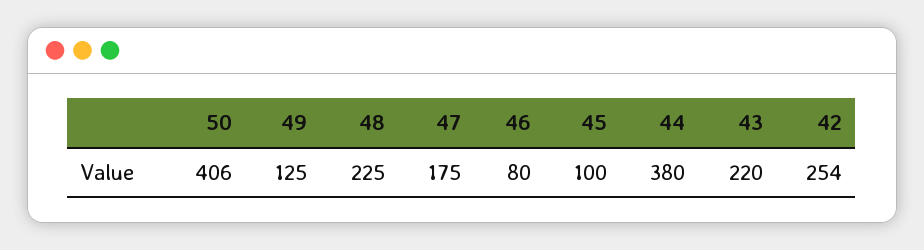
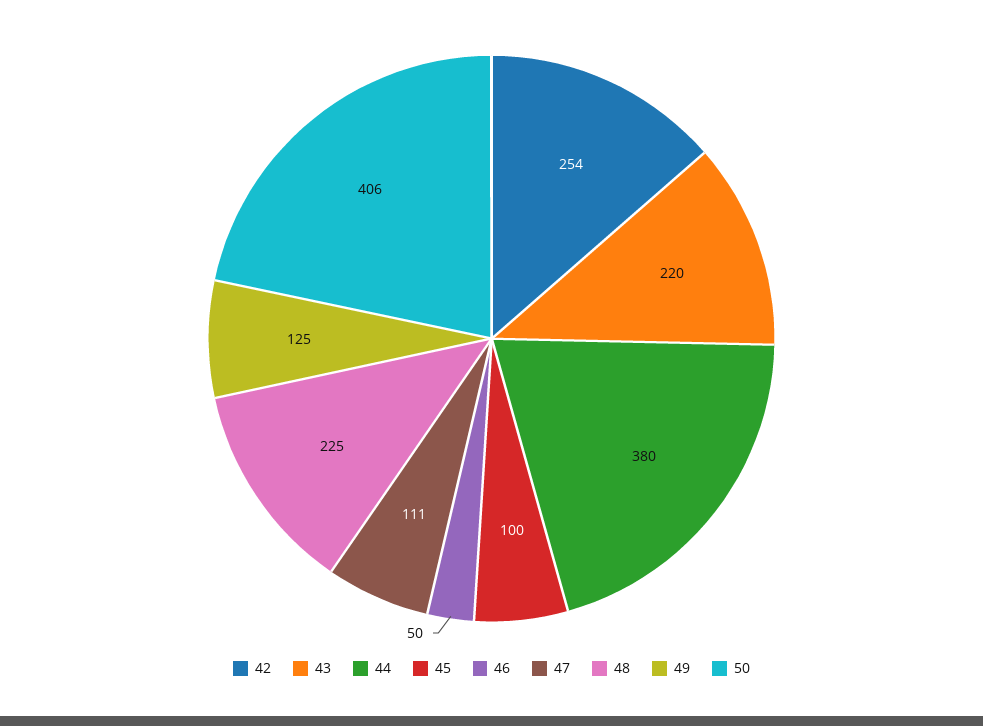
  {
    "50": 406,
    "49": 125,
    "48": 225,
-   "47": 175,
+   "47": 111,
-   "46": 80,
+   "46": 50,
    "45": 100,
    "44": 380,
    "43": 220,
    "42": 254
  }

